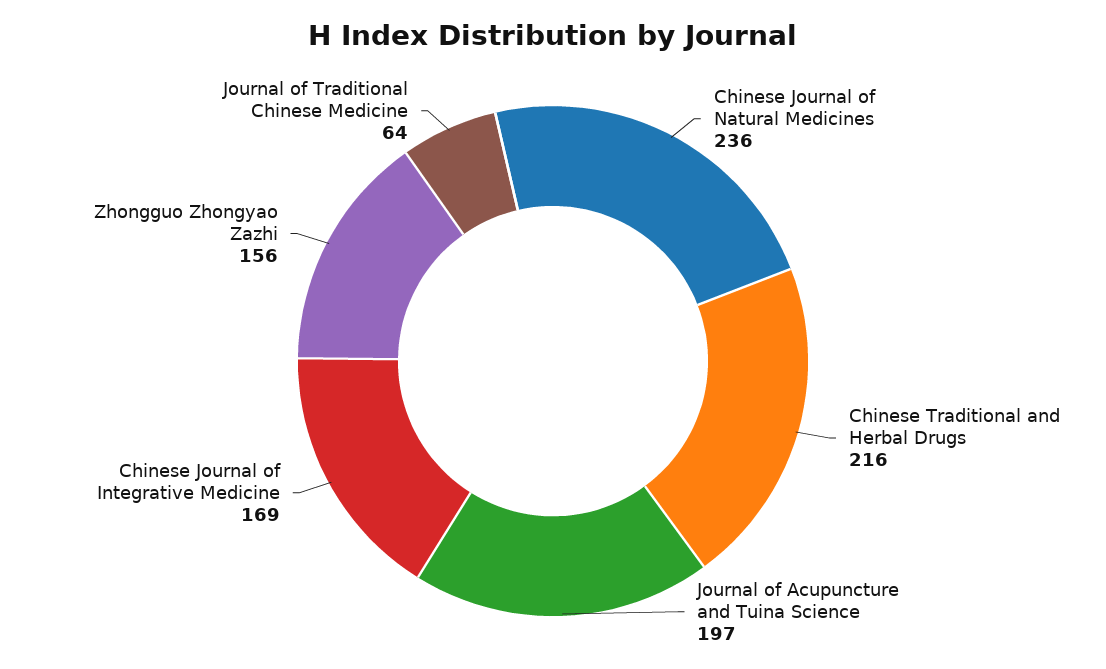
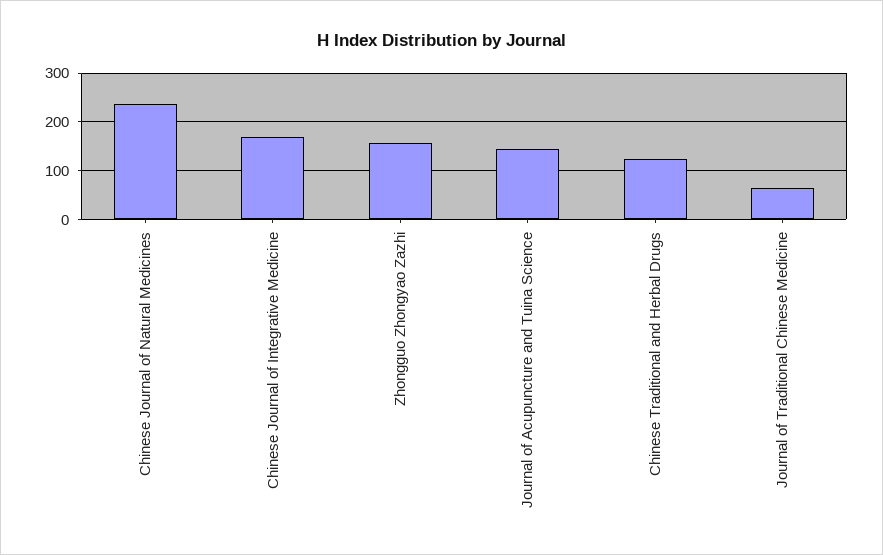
  {
    "Chinese Journal of Natural Medicines": 236,
-   "Chinese Traditional and Herbal Drugs": 216,
+   "Chinese Traditional and Herbal Drugs": 120,
-   "Journal of Acupuncture and Tuina Science": 197,
+   "Journal of Acupuncture and Tuina Science": 140,
    "Chinese Journal of Integrative Medicine": 169,
    "Zhongguo Zhongyao Zazhi": 156,
    "Journal of Traditional Chinese Medicine": 64
  }

